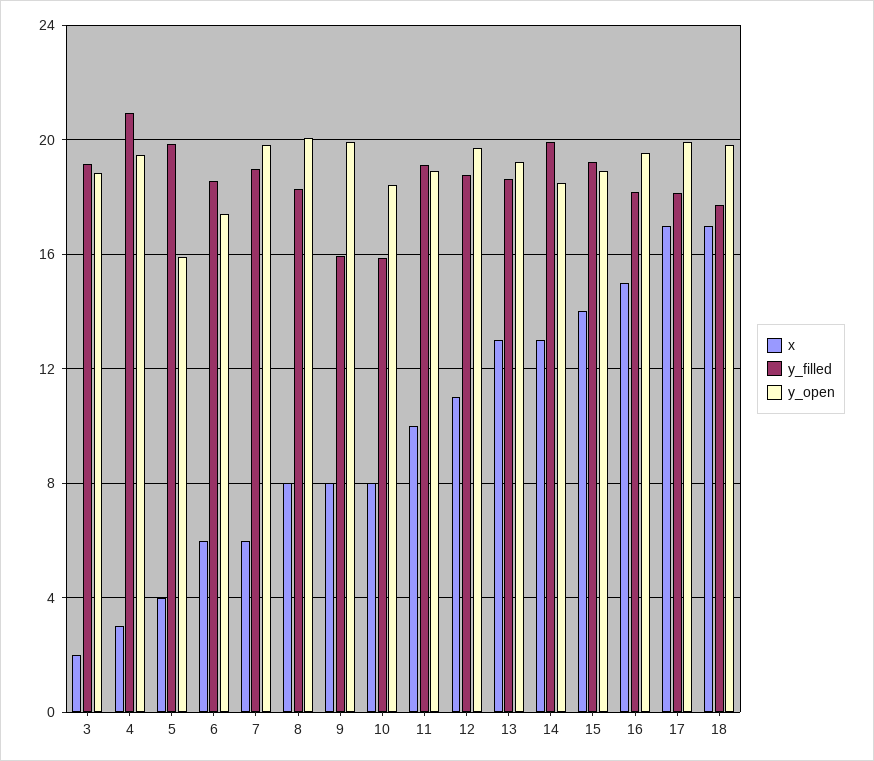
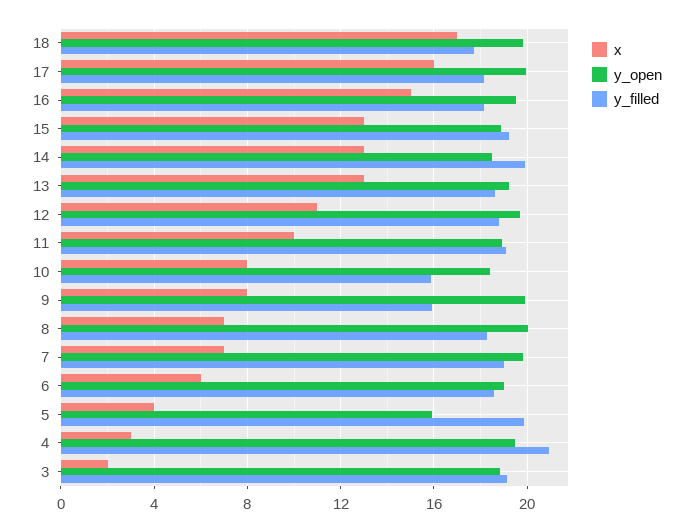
  {
    "x": {
      "3": 2,
      "4": 3,
      "5": 4,
      "6": 6,
-     "7": 6,
+     "7": 7,
-     "8": 8,
+     "8": 7,
      "9": 8,
      "10": 8,
      "11": 10,
      "12": 11,
      "13": 13,
      "14": 13,
-     "15": 14,
+     "15": 13,
      "16": 15,
-     "17": 17,
+     "17": 16,
      "18": 17
    },
    "y_filled": {
      "3": 19,
      "4": 21,
      "5": 20,
      "6": 18.5,
      "7": 19,
      "8": 18.5,
      "9": 16,
      "10": 16,
      "11": 19,
      "12": 19,
      "13": 18.5,
      "14": 20,
      "15": 19,
      "16": 18,
      "17": 18,
      "18": 17.5
    },
    "y_open": {
      "3": 19,
      "4": 19.5,
      "5": 16,
-     "6": 17.5,
+     "6": 19,
      "7": 20,
      "8": 20,
      "9": 20,
      "10": 18.5,
      "11": 19,
      "12": 19.5,
      "13": 19,
      "14": 18.5,
      "15": 19,
      "16": 19.5,
      "17": 20,
      "18": 20
    }
  }

